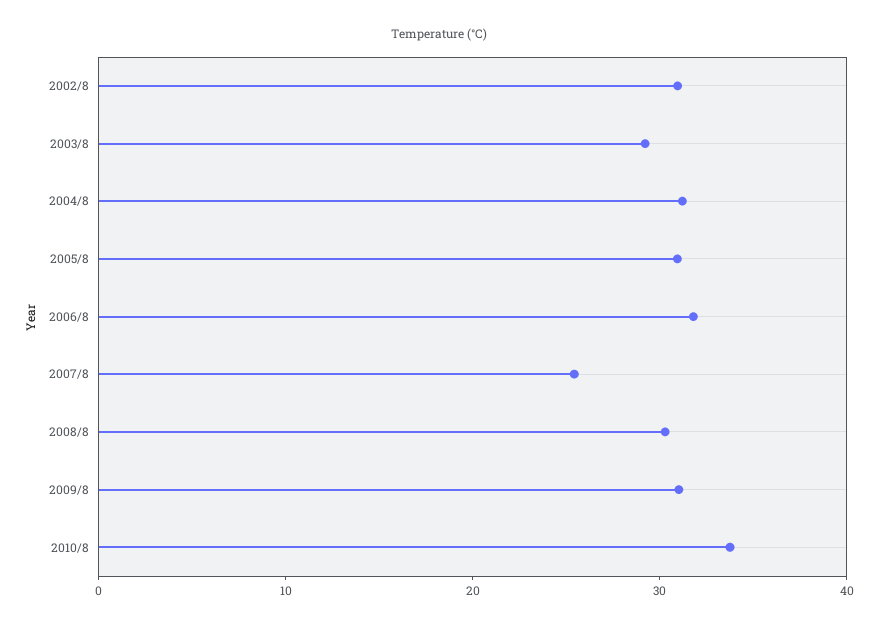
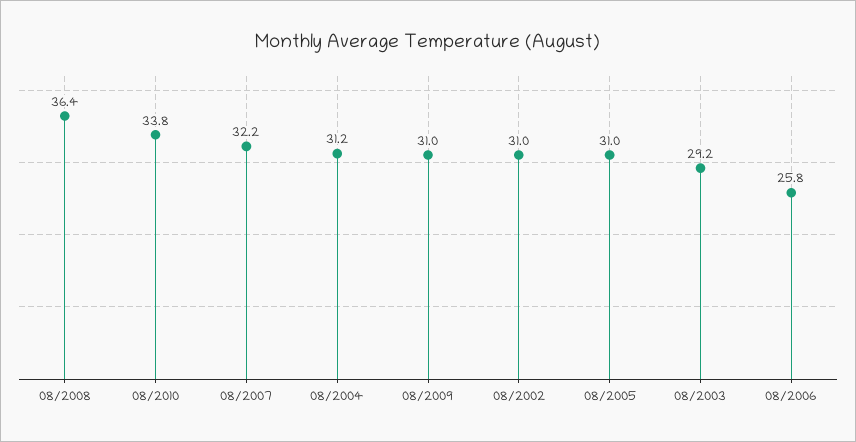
  {
    "2002/8": 31,
    "2003/8": 29.2,
    "2004/8": 31.2,
    "2005/8": 31,
-   "2006/8": 32,
+   "2006/8": 25.8,
-   "2007/8": 26,
+   "2007/8": 32.2,
-   "2008/8": 30,
+   "2008/8": 36.4,
    "2009/8": 31,
    "2010/8": 33.8
  }

